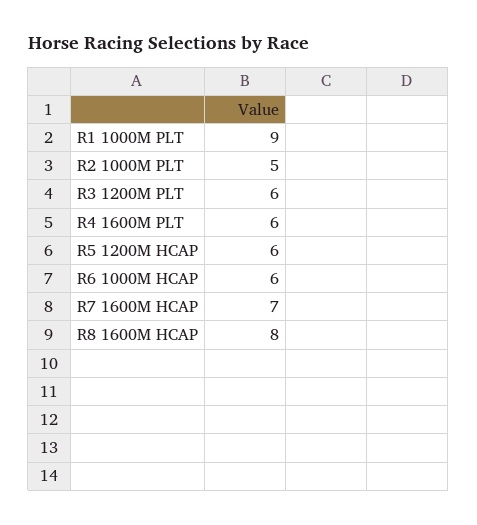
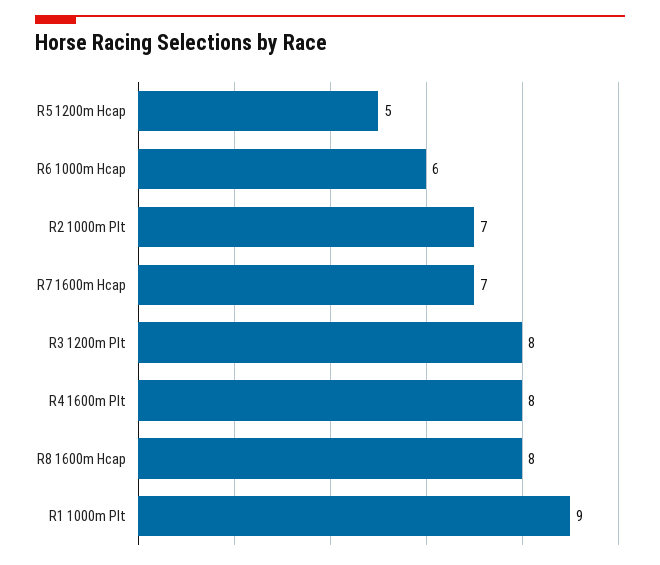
  {
    "R1 1000M PLT": 9,
-   "R2 1000M PLT": 5,
+   "R2 1000M PLT": 7,
-   "R3 1200M PLT": 6,
+   "R3 1200M PLT": 8,
-   "R4 1600M PLT": 6,
+   "R4 1600M PLT": 8,
-   "R5 1200M HCAP": 6,
+   "R5 1200M HCAP": 5,
    "R6 1000M HCAP": 6,
    "R7 1600M HCAP": 7,
    "R8 1600M HCAP": 8
  }

